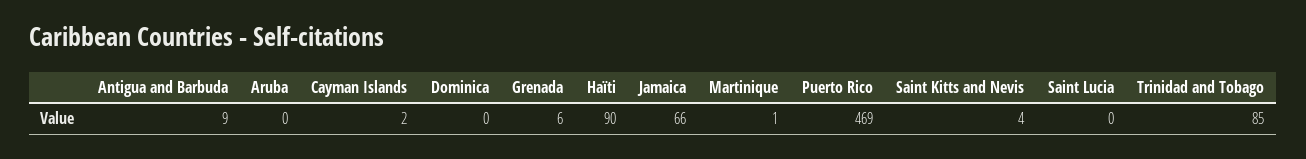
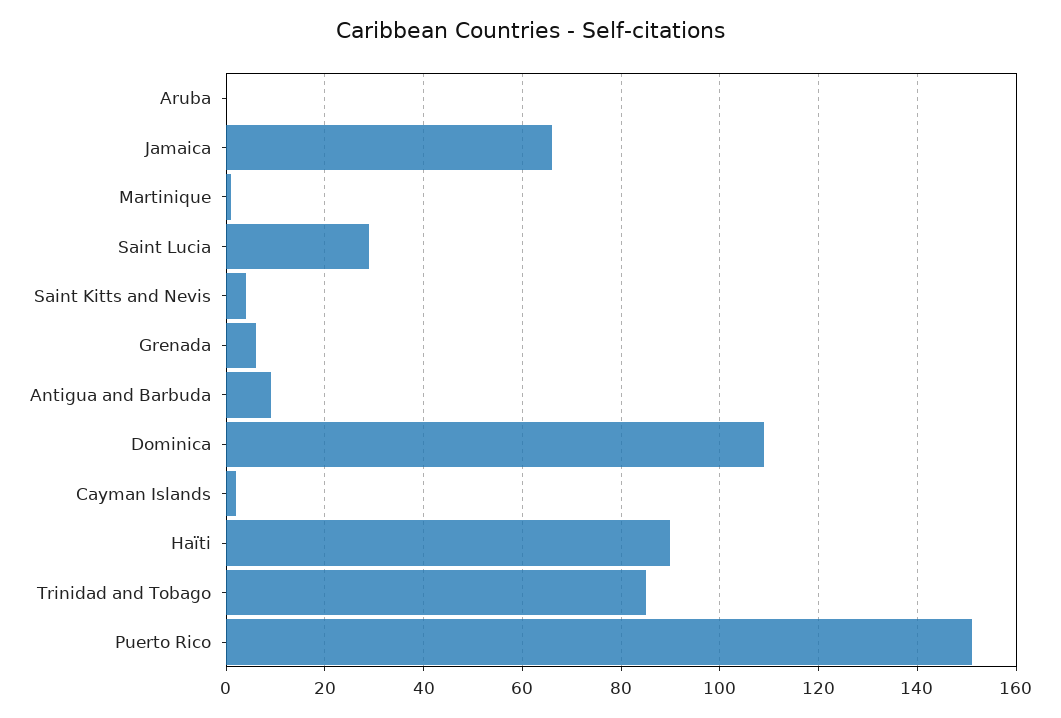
  {
    "Antigua and Barbuda": 9,
    "Aruba": 0,
    "Cayman Islands": 2,
-   "Dominica": 0,
+   "Dominica": 110,
    "Grenada": 6,
    "Haïti": 90,
    "Jamaica": 66,
    "Martinique": 1,
-   "Puerto Rico": 469,
+   "Puerto Rico": 150,
    "Saint Kitts and Nevis": 4,
-   "Saint Lucia": 0,
+   "Saint Lucia": 30,
    "Trinidad and Tobago": 85
  }

